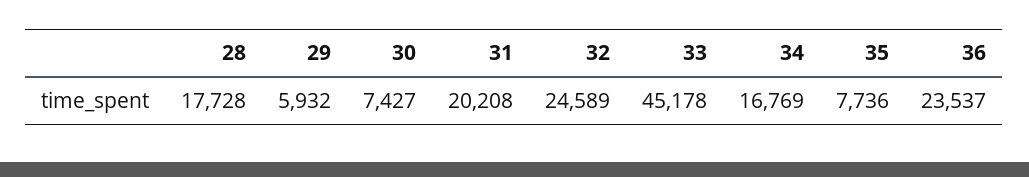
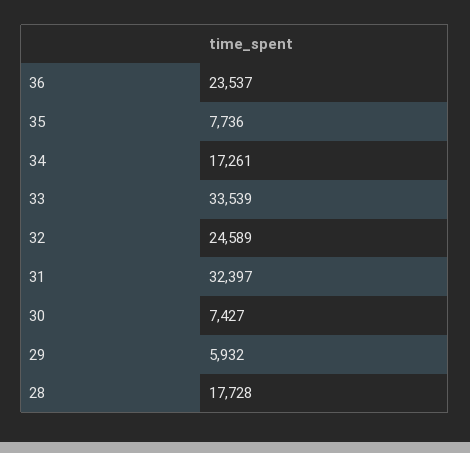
  {
    "28": 17728,
    "29": 5932,
    "30": 7427,
-   "31": 20208,
+   "31": 32397,
    "32": 24589,
-   "33": 45178,
+   "33": 33539,
-   "34": 16769,
+   "34": 17261,
    "35": 7736,
    "36": 23537
  }

